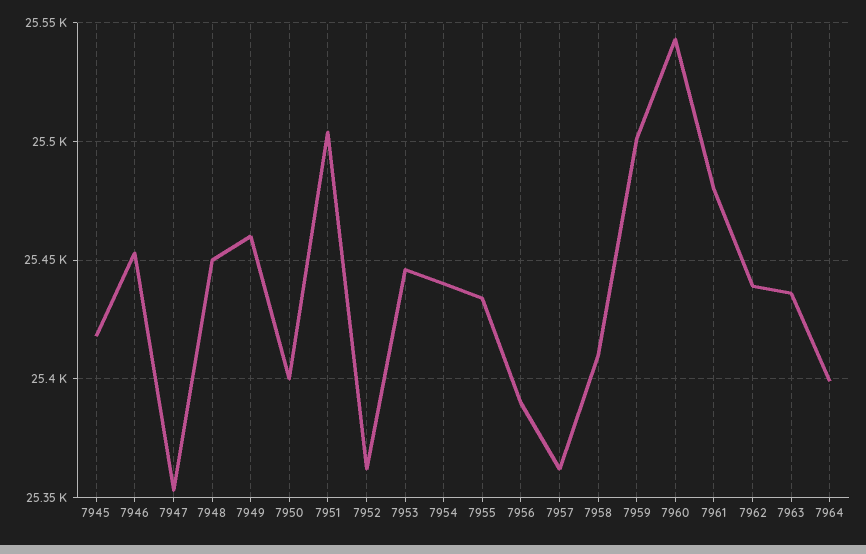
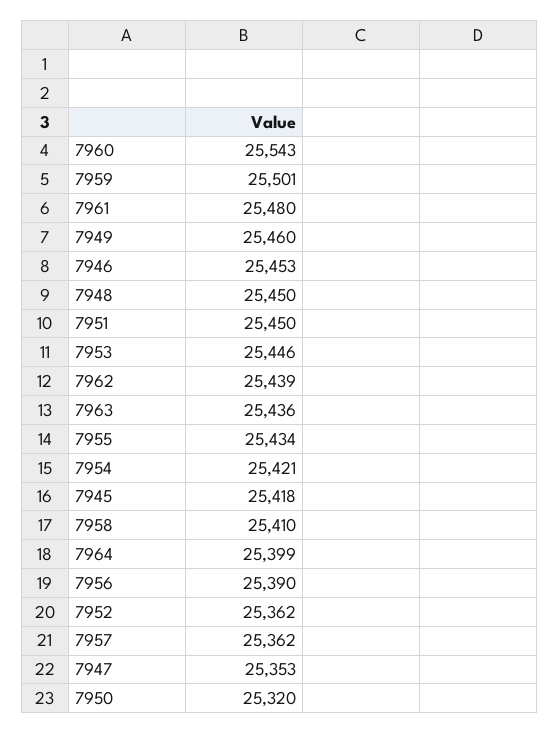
  {
    "7945": 25418,
    "7946": 25453,
    "7947": 25353,
    "7948": 25450,
    "7949": 25460,
-   "7950": 25400,
+   "7950": 25320,
-   "7951": 25505,
+   "7951": 25450,
    "7952": 25362,
    "7953": 25446,
-   "7954": 25440,
+   "7954": 25421,
    "7955": 25434,
    "7956": 25390,
    "7957": 25362,
    "7958": 25410,
    "7959": 25501,
    "7960": 25543,
    "7961": 25480,
    "7962": 25439,
    "7963": 25436,
    "7964": 25399
  }

